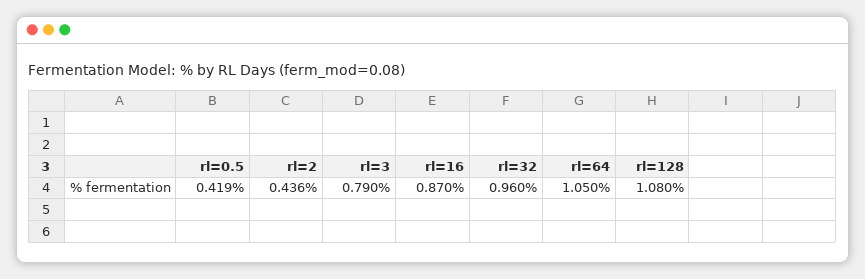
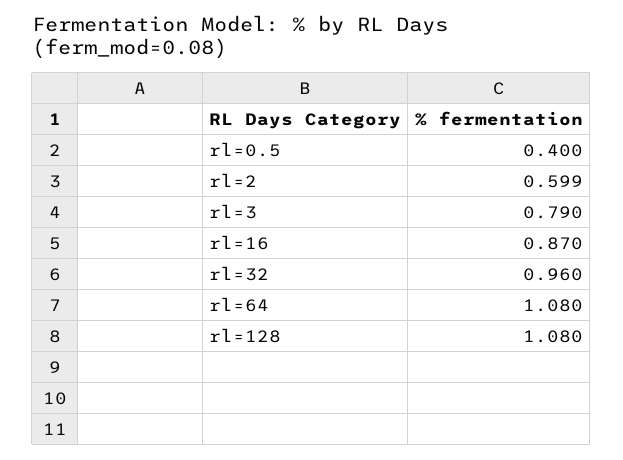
  {
-   "rl=0.5": 0.419,
+   "rl=0.5": 0.4,
-   "rl=2": 0.436,
+   "rl=2": 0.599,
    "rl=3": 0.79,
    "rl=16": 0.87,
    "rl=32": 0.96,
-   "rl=64": 1.05,
+   "rl=64": 1.08,
    "rl=128": 1.08
  }

